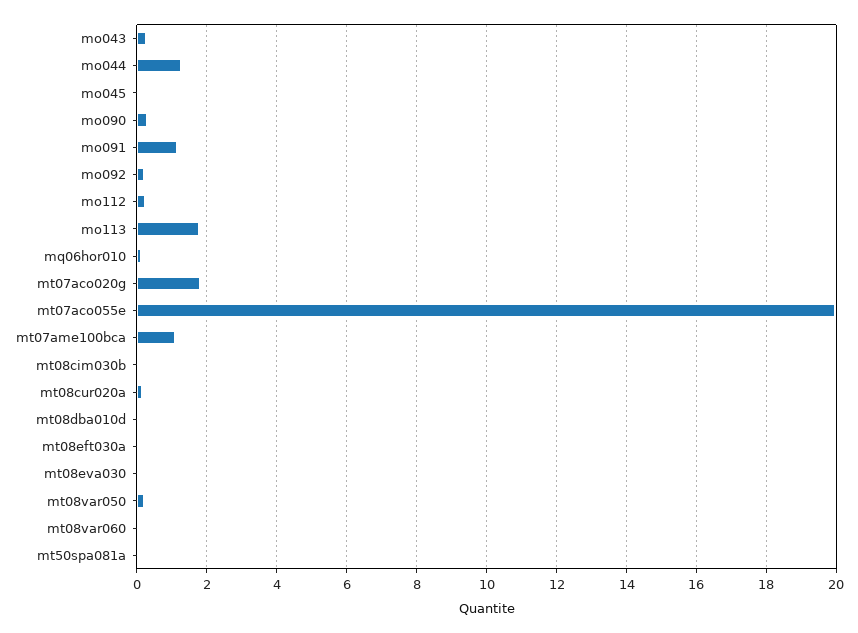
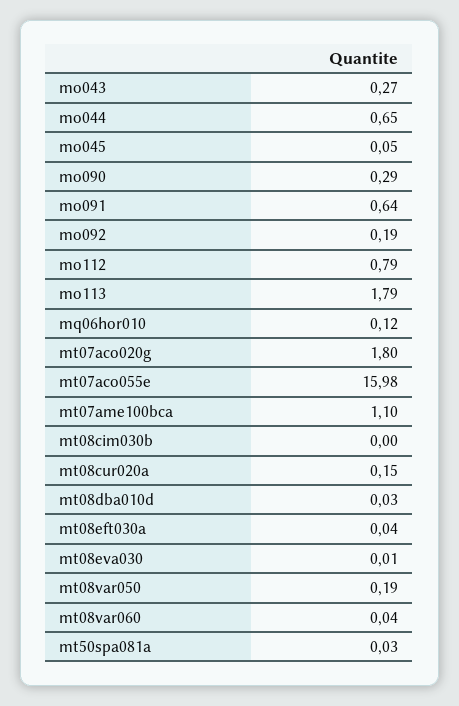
  {
    "mo043": 0.27,
-   "mo044": 1.2,
+   "mo044": 0.65,
    "mo045": 0.05,
    "mo090": 0.29,
-   "mo091": 1.2,
+   "mo091": 0.64,
    "mo092": 0.19,
-   "mo112": 0.2,
+   "mo112": 0.79,
    "mo113": 1.79,
    "mq06hor010": 0.12,
    "mt07aco020g": 1.8,
-   "mt07aco055e": 20,
+   "mt07aco055e": 15.98,
    "mt07ame100bca": 1.1,
    "mt08cim030b": 0,
    "mt08cur020a": 0.15,
    "mt08dba010d": 0.03,
    "mt08eft030a": 0.04,
    "mt08eva030": 0.01,
    "mt08var050": 0.19,
    "mt08var060": 0.04,
    "mt50spa081a": 0.03
  }

